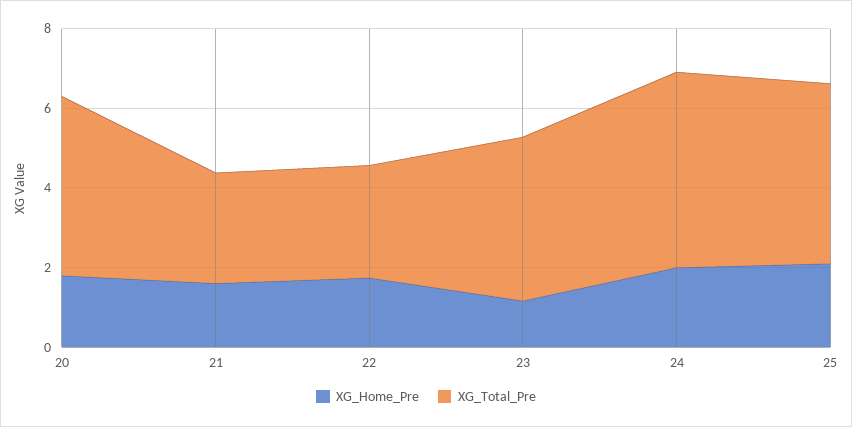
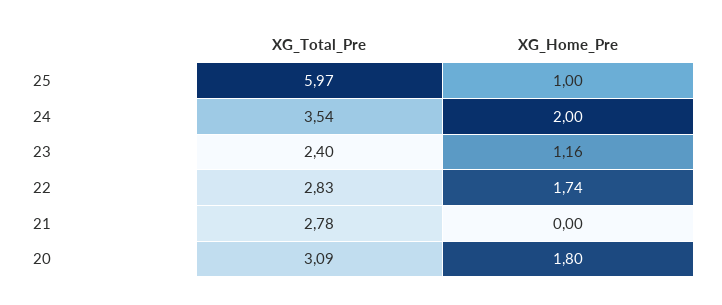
  {
    "XG_Home_Pre": {
      "20": 1.8,
-     "21": 1.5,
+     "21": 0,
      "22": 1.74,
      "23": 1.16,
      "24": 2,
-     "25": 2
+     "25": 1
    },
    "XG_Total_Pre": {
-     "20": 4.5,
+     "20": 3.09,
      "21": 2.78,
      "22": 2.83,
-     "23": 4,
+     "23": 2.4,
-     "24": 5,
+     "24": 3.54,
-     "25": 4.5
+     "25": 5.97
    }
  }

